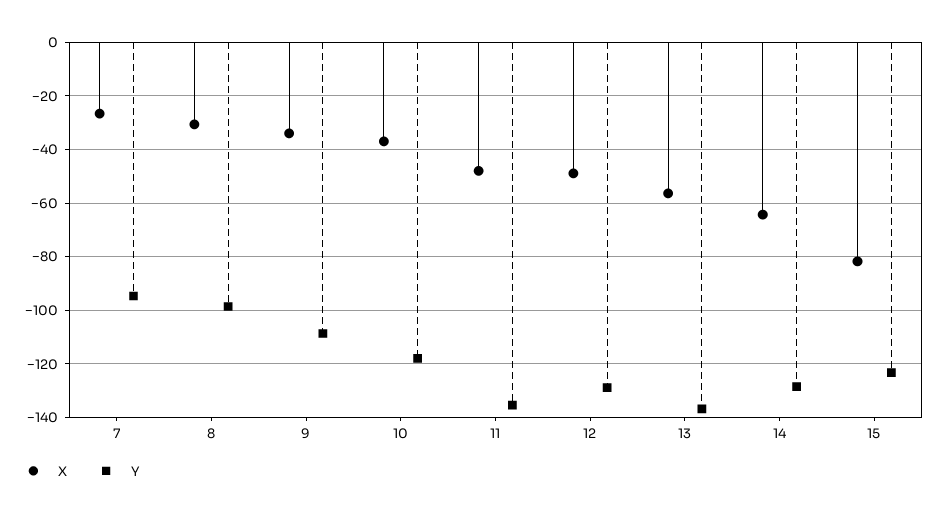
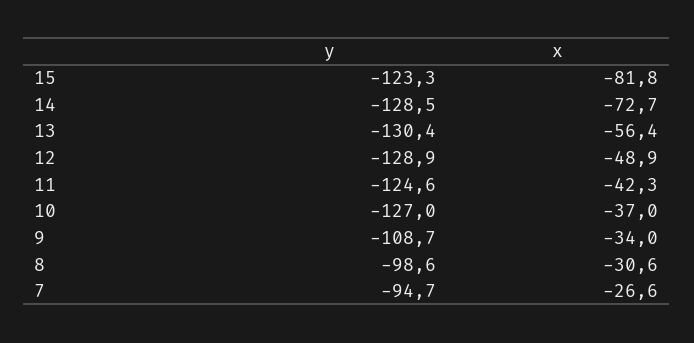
  {
    "X": {
      "7": -26.6,
      "8": -30.6,
      "9": -34,
      "10": -37,
-     "11": -47.5,
+     "11": -42.3,
      "12": -48.9,
      "13": -56.4,
-     "14": -65,
+     "14": -72.7,
      "15": -81.8
    },
    "Y": {
      "7": -94.7,
      "8": -98.6,
      "9": -108.7,
-     "10": -117.5,
+     "10": -127,
-     "11": -135,
+     "11": -124.6,
      "12": -128.9,
-     "13": -137.5,
+     "13": -130.4,
      "14": -128.5,
      "15": -123.3
    }
  }

